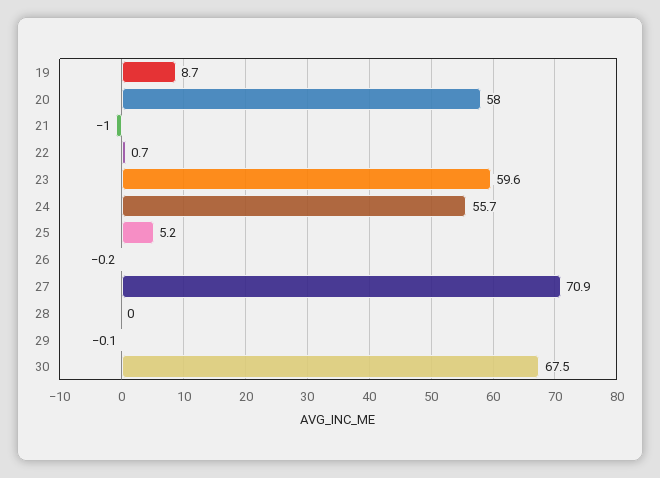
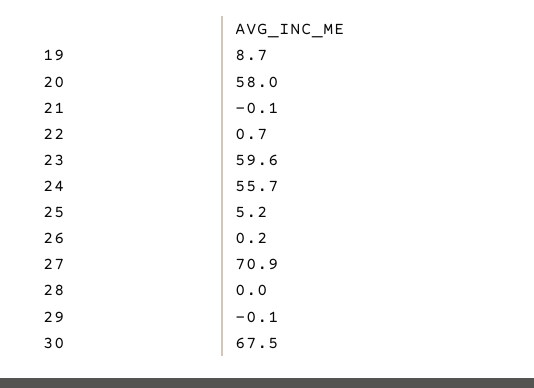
  {
    "19": 8.7,
    "20": 58,
-   "21": -1,
+   "21": -0.1,
    "22": 0.7,
    "23": 59.6,
    "24": 55.7,
    "25": 5.2,
-   "26": -0.2,
+   "26": 0.2,
    "27": 70.9,
    "28": 0,
    "29": -0.1,
    "30": 67.5
  }

